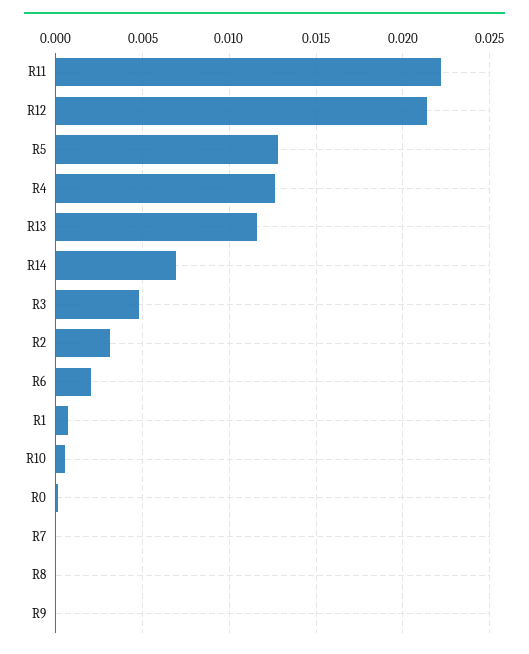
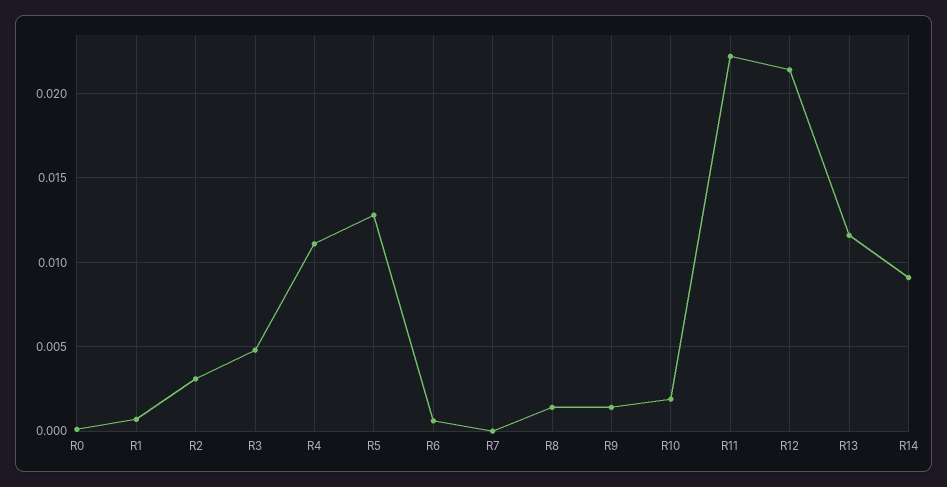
  {
    "R11": 0.022,
    "R12": 0.0215,
    "R5": 0.013,
-   "R4": 0.0125,
+   "R4": 0.011,
    "R13": 0.0115,
-   "R14": 0.007,
+   "R14": 0.009,
    "R3": 0.005,
    "R2": 0.003,
-   "R6": 0.002,
+   "R6": 0.0005,
    "R1": 0.0005,
-   "R10": 0.0005,
+   "R10": 0.002,
    "R0": 0,
    "R7": 0,
-   "R8": 0,
+   "R8": 0.0015,
-   "R9": 0
+   "R9": 0.0015
  }

